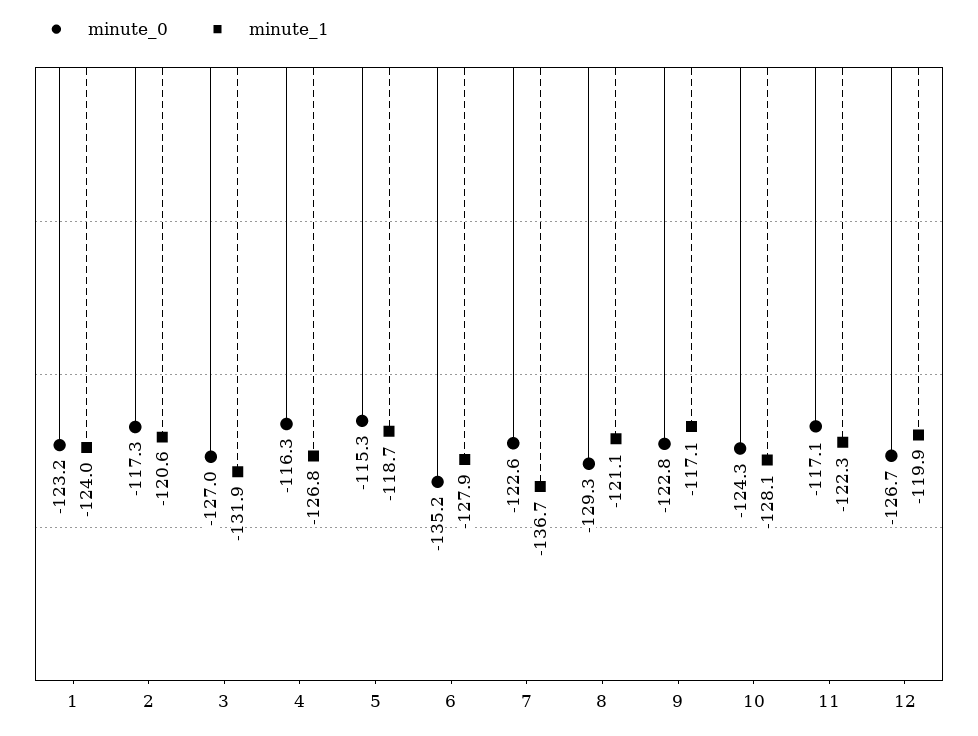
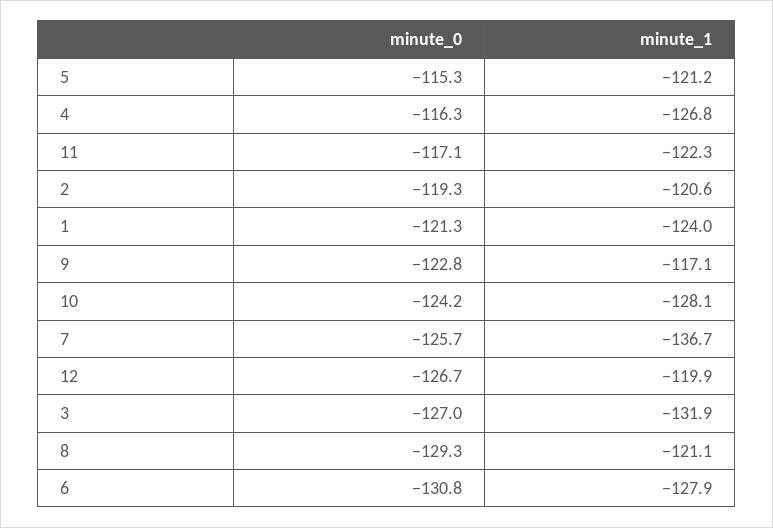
  {
    "minute_0": {
-     "1": -123.2,
+     "1": -121.3,
-     "2": -117.3,
+     "2": -119.3,
      "3": -127,
      "4": -116.3,
      "5": -115.3,
-     "6": -135.2,
+     "6": -130.8,
-     "7": -122.6,
+     "7": -125.7,
      "8": -129.3,
      "9": -122.8,
-     "10": -124.3,
+     "10": -124.2,
      "11": -117.1,
      "12": -126.7
    },
    "minute_1": {
      "1": -124,
      "2": -120.6,
      "3": -131.9,
      "4": -126.8,
-     "5": -118.7,
+     "5": -121.2,
      "6": -127.9,
      "7": -136.7,
      "8": -121.1,
      "9": -117.1,
      "10": -128.1,
      "11": -122.3,
      "12": -119.9
    }
  }

